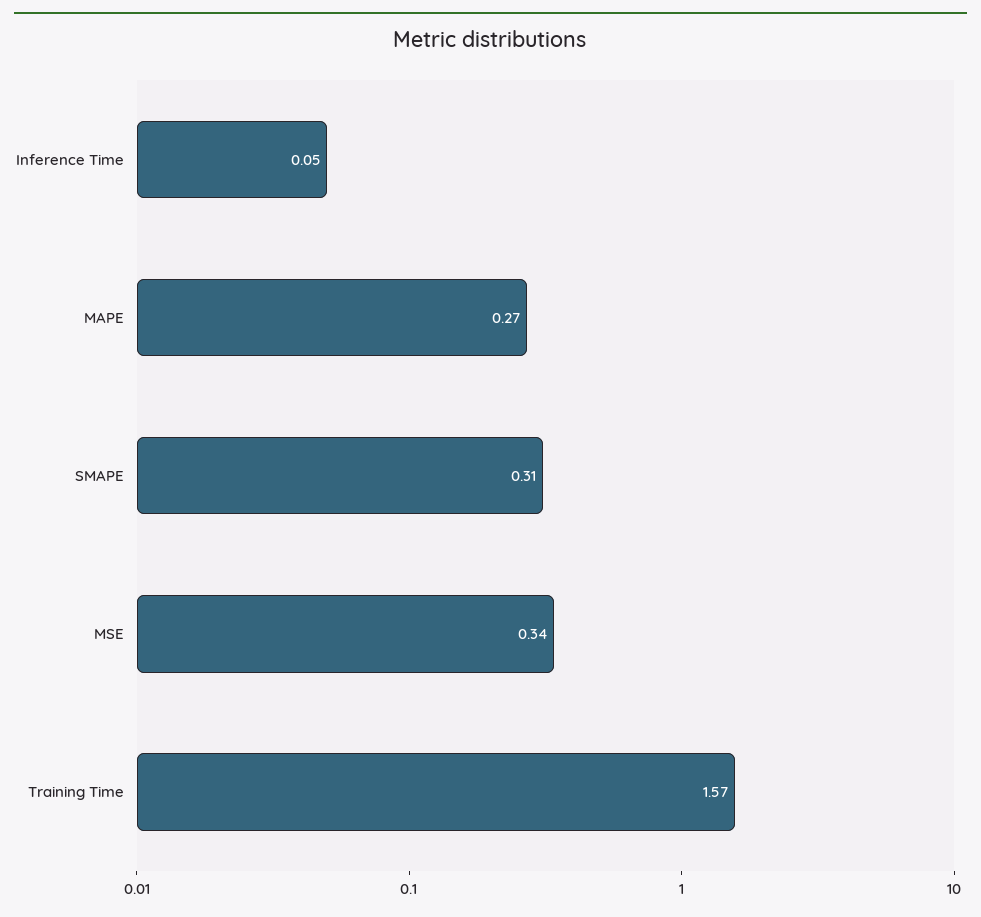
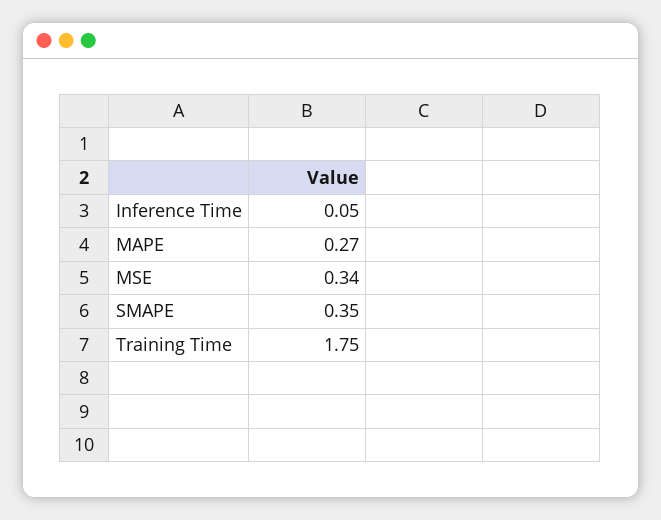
  {
    "Inference Time": 0.05,
    "MAPE": 0.27,
-   "SMAPE": 0.31,
+   "SMAPE": 0.35,
    "MSE": 0.34,
-   "Training Time": 1.57
+   "Training Time": 1.75
  }

